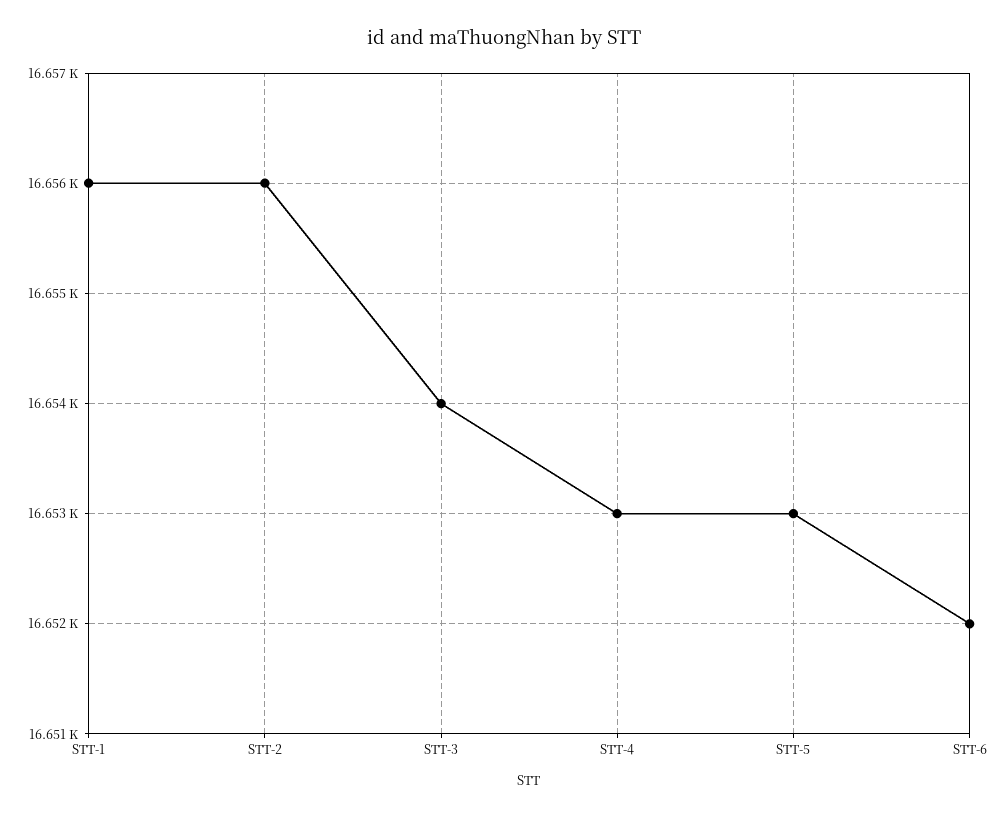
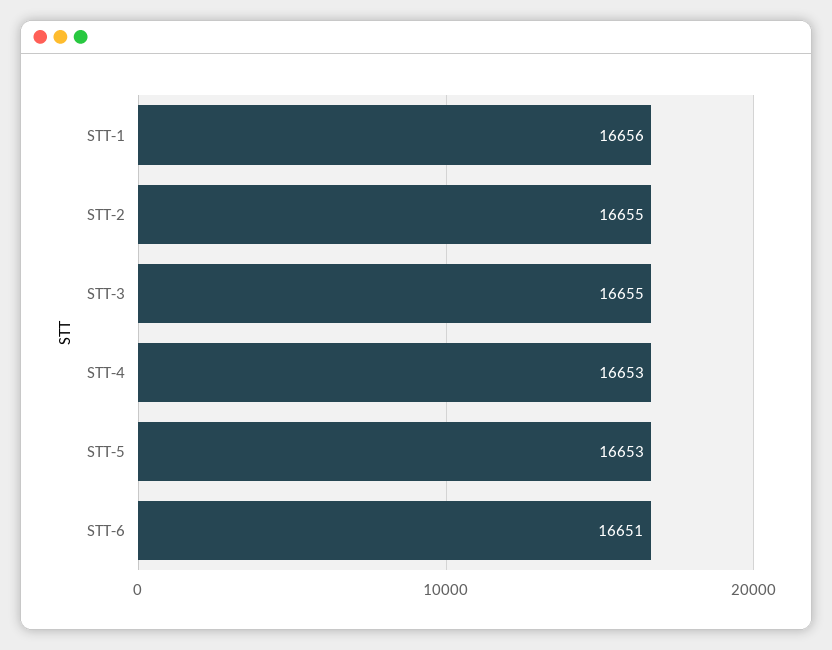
  {
    "STT-1": 16656,
-   "STT-2": 16656,
+   "STT-2": 16655,
-   "STT-3": 16654,
+   "STT-3": 16655,
    "STT-4": 16653,
    "STT-5": 16653,
-   "STT-6": 16652
+   "STT-6": 16651
  }

